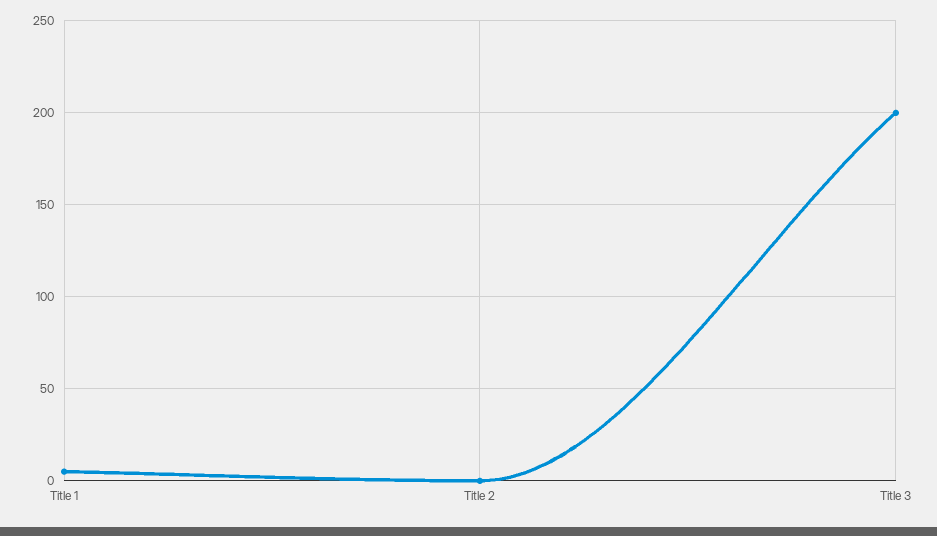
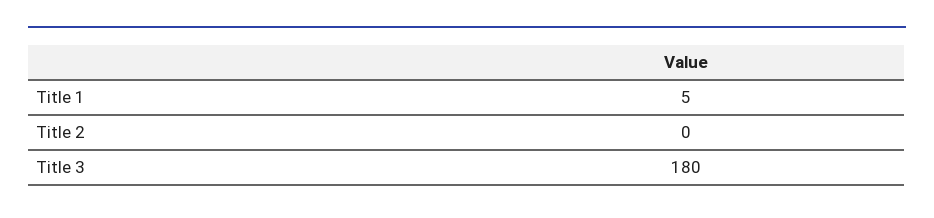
  {
    "Title 1": 5,
    "Title 2": 0,
-   "Title 3": 200
+   "Title 3": 180
  }

